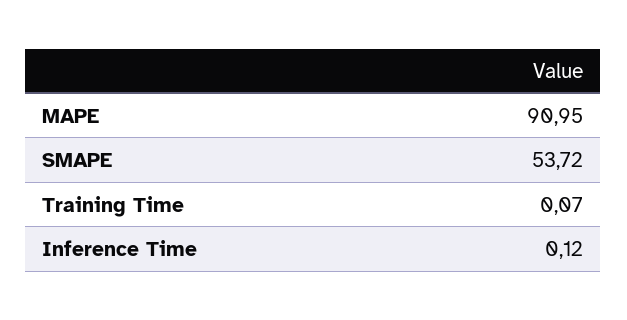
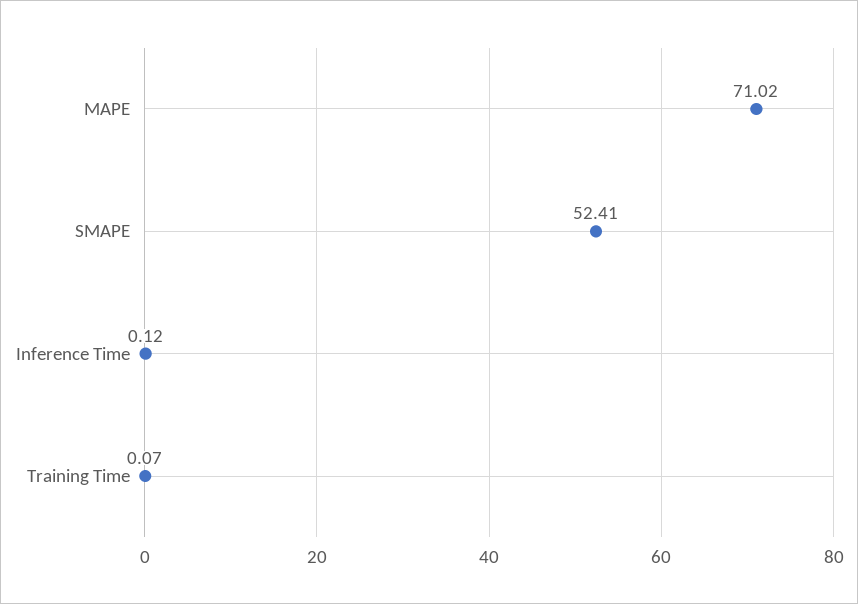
  {
-   "MAPE": 90.95,
+   "MAPE": 71.02,
-   "SMAPE": 53.72,
+   "SMAPE": 52.41,
    "Training Time": 0.07,
    "Inference Time": 0.12
  }

